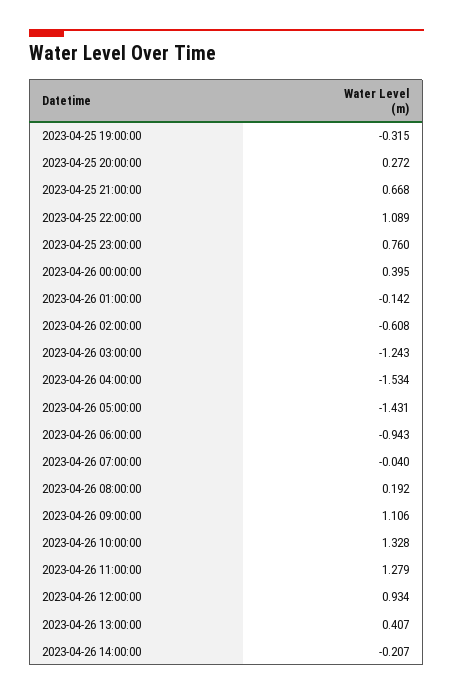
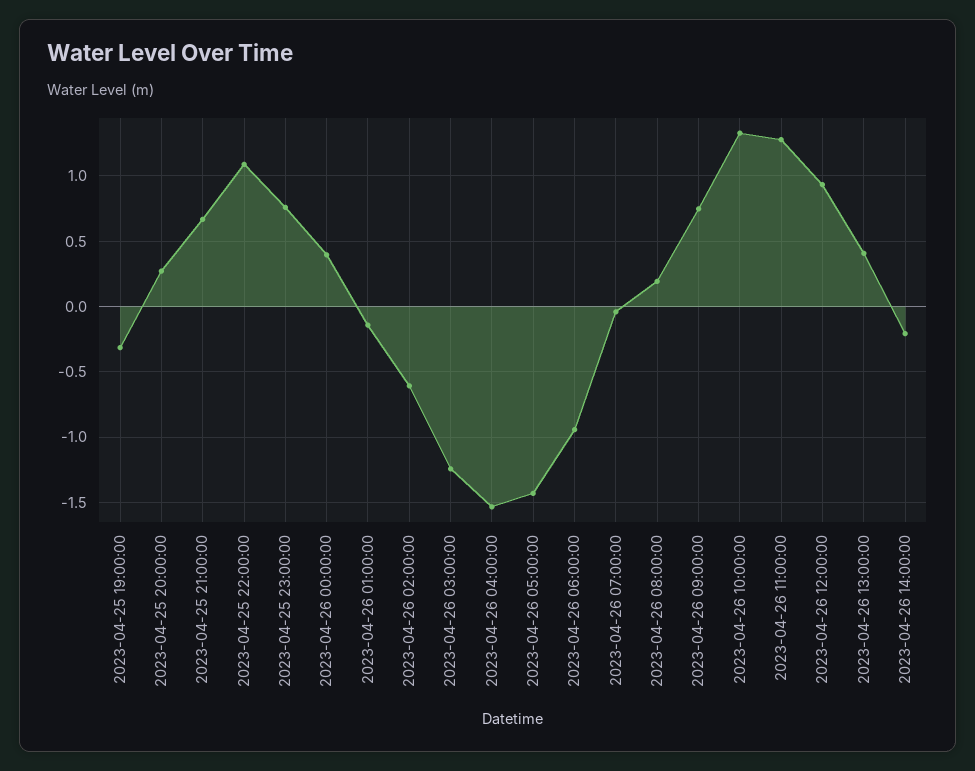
  {
    "2023-04-25 19:00:00": -0.315,
    "2023-04-25 20:00:00": 0.272,
    "2023-04-25 21:00:00": 0.668,
    "2023-04-25 22:00:00": 1.089,
    "2023-04-25 23:00:00": 0.76,
    "2023-04-26 00:00:00": 0.395,
    "2023-04-26 01:00:00": -0.142,
    "2023-04-26 02:00:00": -0.608,
    "2023-04-26 03:00:00": -1.243,
    "2023-04-26 04:00:00": -1.534,
    "2023-04-26 05:00:00": -1.431,
    "2023-04-26 06:00:00": -0.943,
    "2023-04-26 07:00:00": -0.04,
    "2023-04-26 08:00:00": 0.192,
-   "2023-04-26 09:00:00": 1.106,
+   "2023-04-26 09:00:00": 0.75,
    "2023-04-26 10:00:00": 1.328,
    "2023-04-26 11:00:00": 1.279,
    "2023-04-26 12:00:00": 0.934,
    "2023-04-26 13:00:00": 0.407,
    "2023-04-26 14:00:00": -0.207
  }

